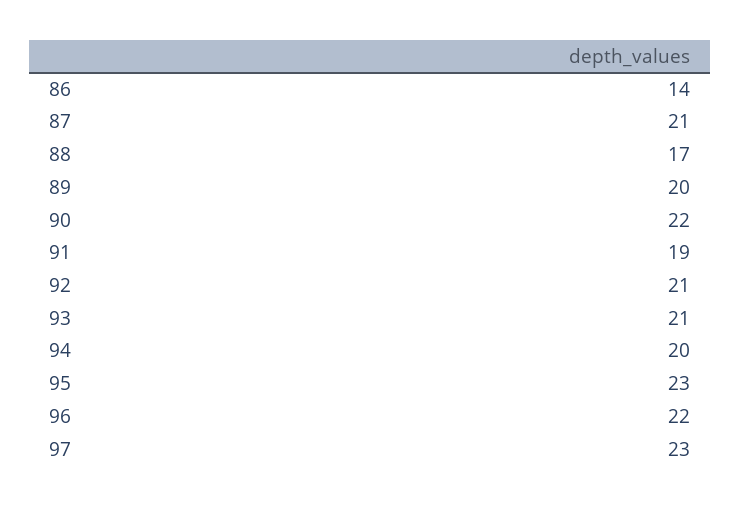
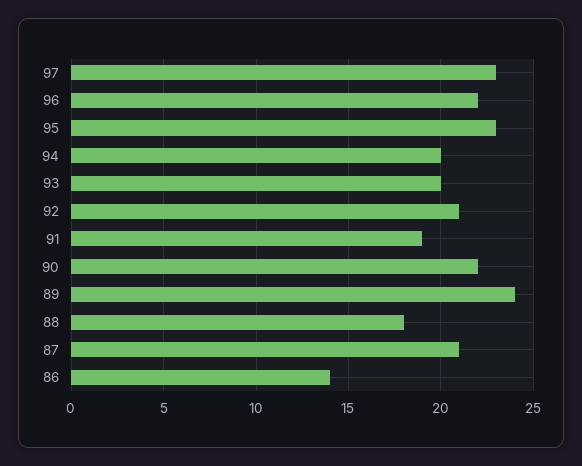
  {
    "86": 14,
    "87": 21,
-   "88": 17,
+   "88": 18,
-   "89": 20,
+   "89": 24,
    "90": 22,
    "91": 19,
    "92": 21,
-   "93": 21,
+   "93": 20,
    "94": 20,
    "95": 23,
    "96": 22,
    "97": 23
  }

